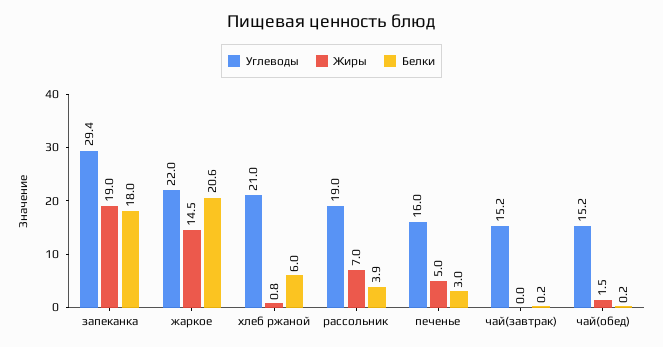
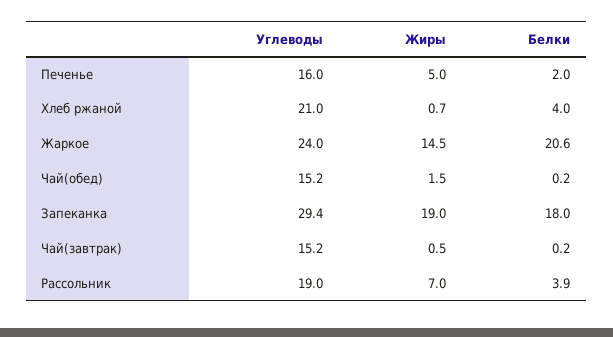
  {
    "Углеводы": {
      "запеканка": 29.4,
-     "жаркое": 22,
+     "жаркое": 24,
      "хлеб ржаной": 21,
      "рассольник": 19,
      "печенье": 16,
      "чай(завтрак)": 15.2,
      "чай(обед)": 15.2
    },
    "Жиры": {
      "запеканка": 19,
      "жаркое": 14.5,
-     "хлеб ржаной": 0.8,
+     "хлеб ржаной": 0.7,
      "рассольник": 7,
      "печенье": 5,
-     "чай(завтрак)": 0,
+     "чай(завтрак)": 0.5,
      "чай(обед)": 1.5
    },
    "Белки": {
      "запеканка": 18,
      "жаркое": 20.6,
-     "хлеб ржаной": 6,
+     "хлеб ржаной": 4,
      "рассольник": 3.9,
-     "печенье": 3,
+     "печенье": 2,
      "чай(завтрак)": 0.2,
      "чай(обед)": 0.2
    }
  }

